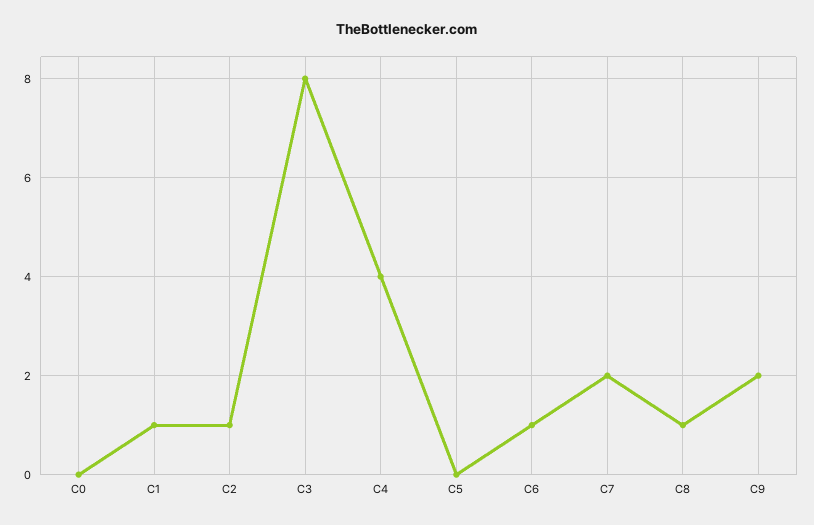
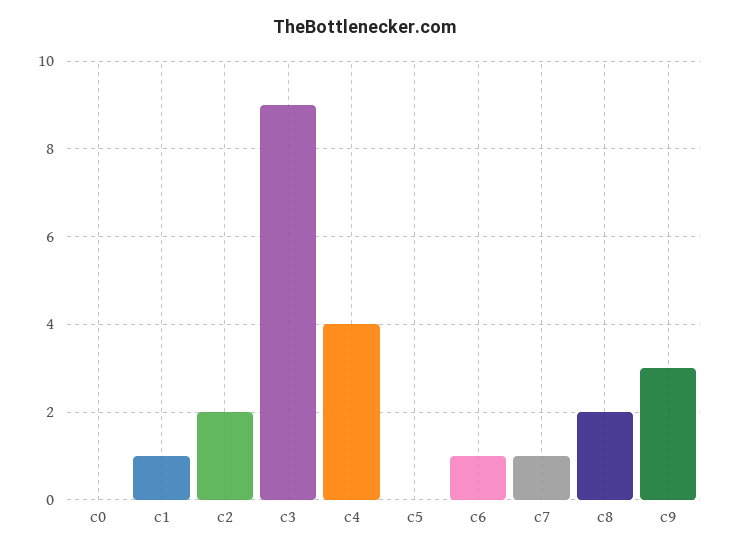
  {
    "C0": 0,
    "C1": 1,
-   "C2": 1,
+   "C2": 2,
-   "C3": 8,
+   "C3": 9,
    "C4": 4,
    "C5": 0,
    "C6": 1,
-   "C7": 2,
+   "C7": 1,
-   "C8": 1,
+   "C8": 2,
-   "C9": 2
+   "C9": 3
  }

